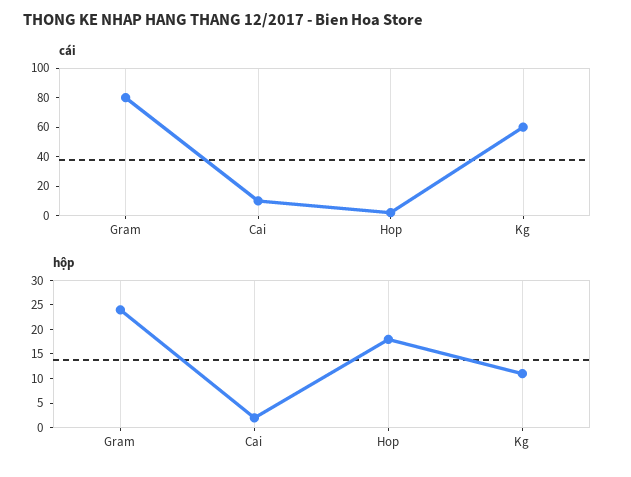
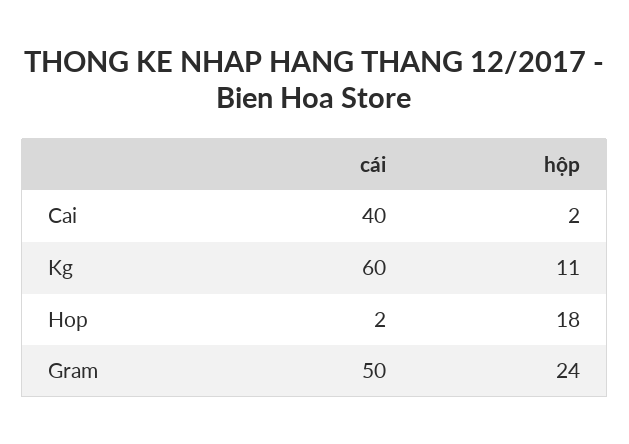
  {
    "cái": {
-     "Gram": 80,
+     "Gram": 50,
-     "Cai": 10,
+     "Cai": 40,
      "Hop": 2,
      "Kg": 60
    },
    "hộp": {
      "Gram": 24,
      "Cai": 2,
      "Hop": 18,
      "Kg": 11
    }
  }

